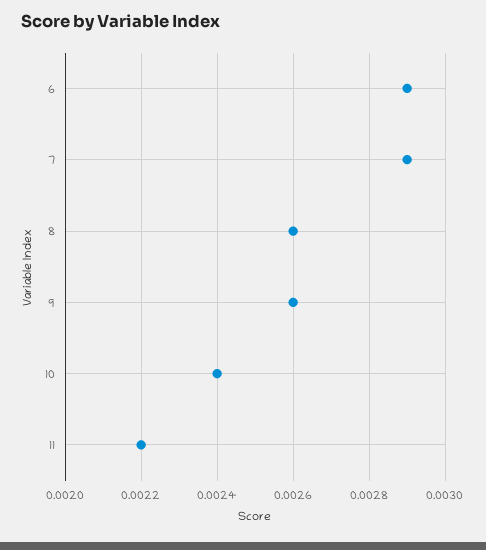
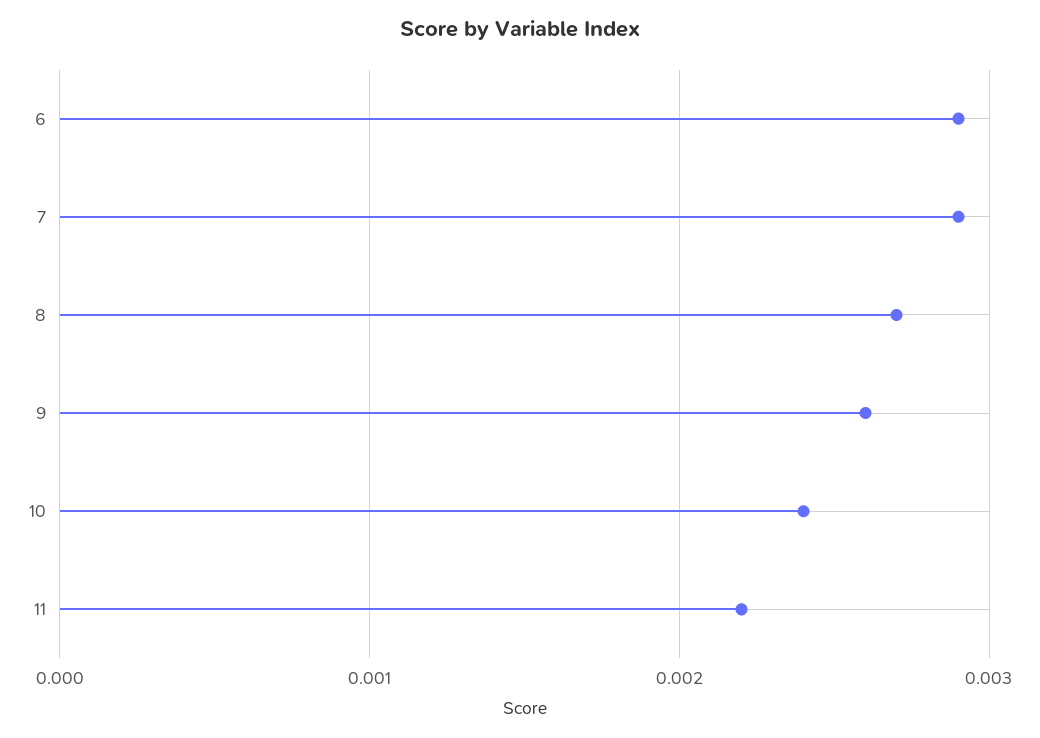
  {
    "6": 0.0029,
    "7": 0.0029,
-   "8": 0.0026,
+   "8": 0.0027,
    "9": 0.0026,
    "10": 0.0024,
    "11": 0.0022
  }

